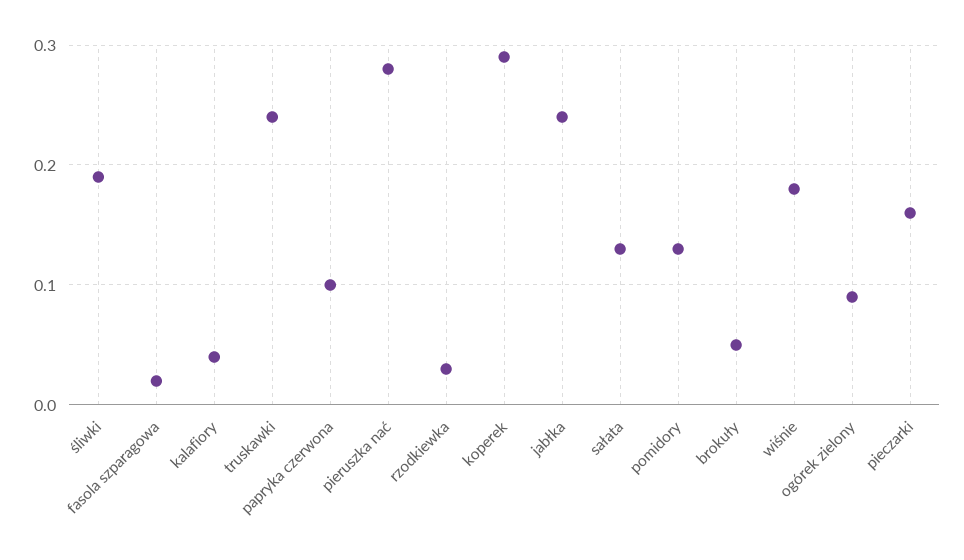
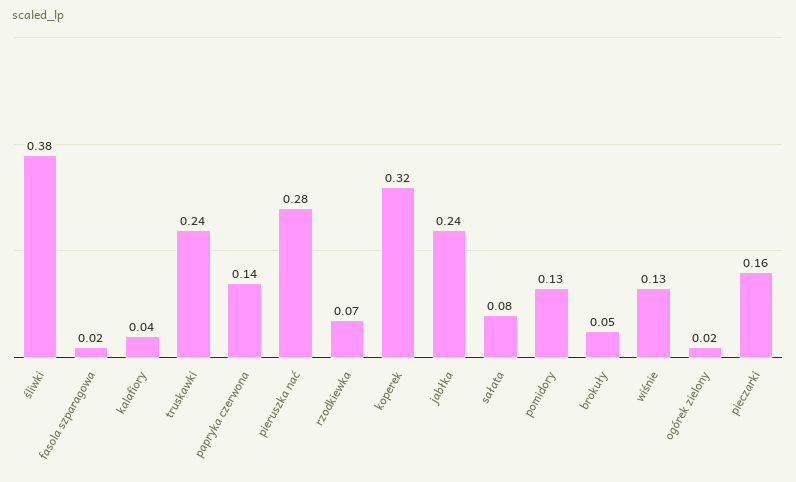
  {
-   "śliwki": 0.19,
+   "śliwki": 0.38,
    "fasola szparagowa": 0.02,
    "kalafiory": 0.04,
    "truskawki": 0.24,
-   "papryka czerwona": 0.1,
+   "papryka czerwona": 0.14,
    "pieruszka nać": 0.28,
-   "rzodkiewka": 0.03,
+   "rzodkiewka": 0.07,
-   "koperek": 0.29,
+   "koperek": 0.32,
    "jabłka": 0.24,
-   "sałata": 0.13,
+   "sałata": 0.08,
    "pomidory": 0.13,
    "brokuły": 0.05,
-   "wiśnie": 0.18,
+   "wiśnie": 0.13,
-   "ogórek zielony": 0.09,
+   "ogórek zielony": 0.02,
    "pieczarki": 0.16
  }

